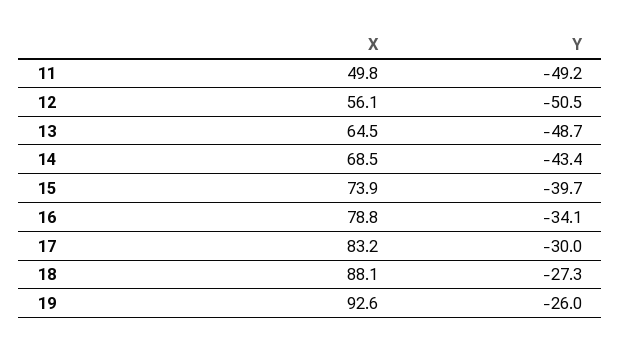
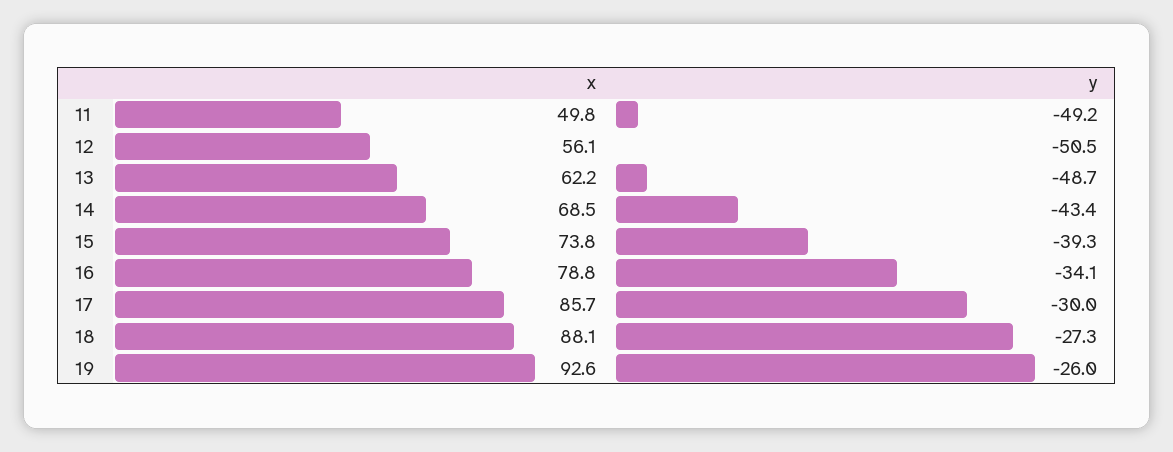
  {
    "X": {
      "11": 49.8,
      "12": 56.1,
-     "13": 64.5,
+     "13": 62.2,
      "14": 68.5,
-     "15": 73.9,
+     "15": 73.8,
      "16": 78.8,
-     "17": 83.2,
+     "17": 85.7,
      "18": 88.1,
      "19": 92.6
    },
    "Y": {
      "11": -49.2,
      "12": -50.5,
      "13": -48.7,
      "14": -43.4,
-     "15": -39.7,
+     "15": -39.3,
      "16": -34.1,
      "17": -30,
      "18": -27.3,
      "19": -26
    }
  }

